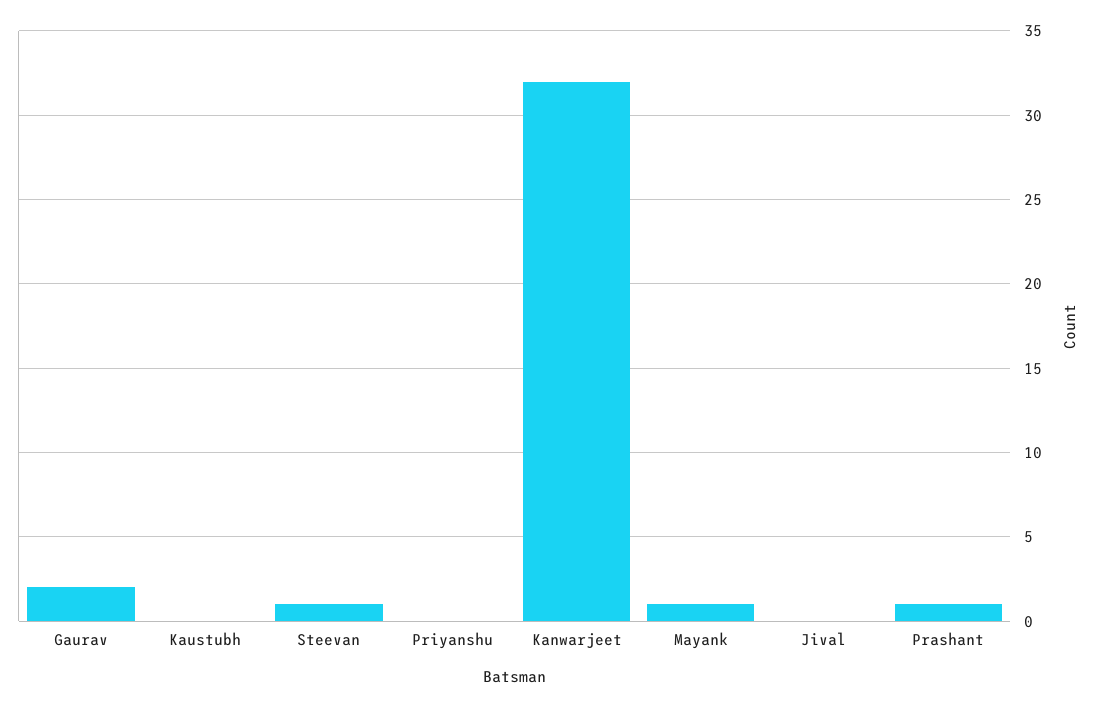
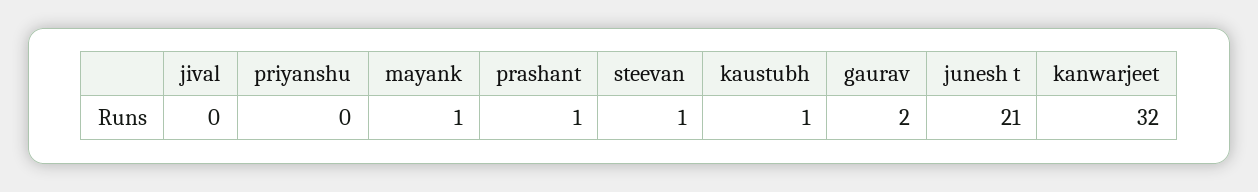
  {
    "Gaurav": 2,
-   "Kaustubh": 0,
+   "Kaustubh": 1,
    "Steevan": 1,
    "Priyanshu": 0,
    "Kanwarjeet": 32,
    "Mayank": 1,
    "Jival": 0,
-   "Prashant": 1
+   "Prashant": 1,
+   "junesh t": 21
  }

